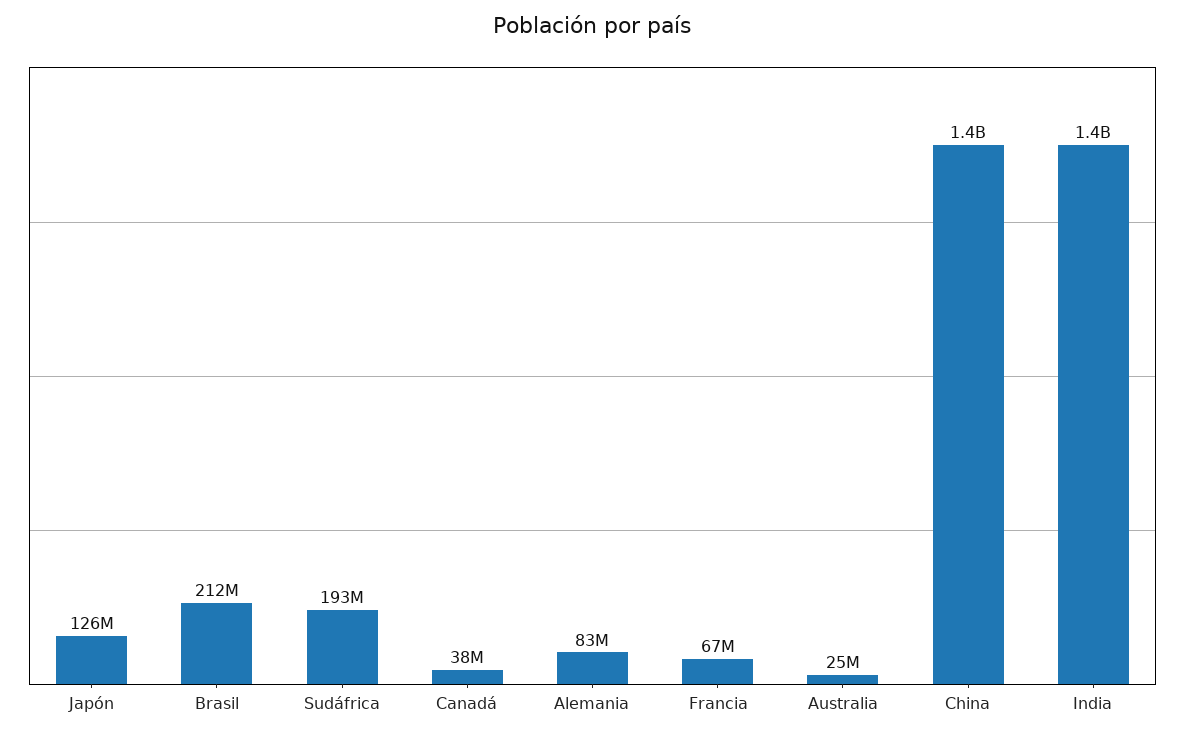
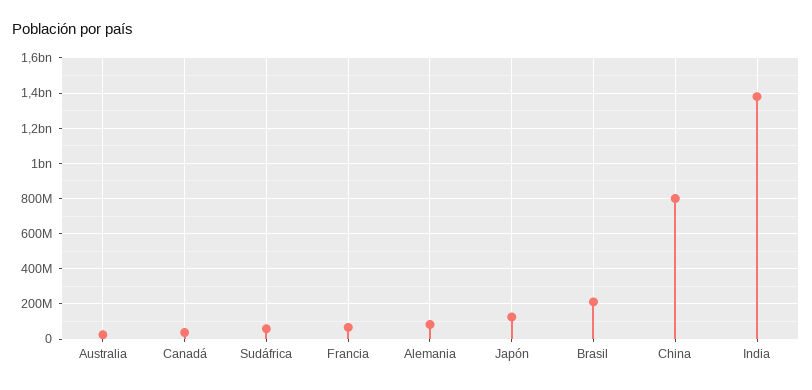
  {
    "Japón": 126000000,
    "Brasil": 212000000,
-   "Sudáfrica": 193000000,
+   "Sudáfrica": 50000000,
    "Canadá": 38000000,
    "Alemania": 83000000,
    "Francia": 67000000,
    "Australia": 25000000,
-   "China": 1400000000,
+   "China": 800000000,
    "India": 1400000000
  }

